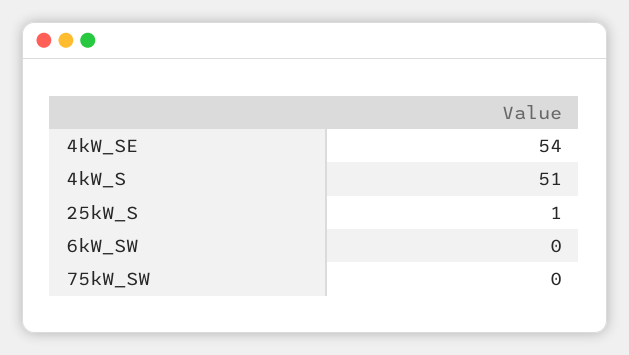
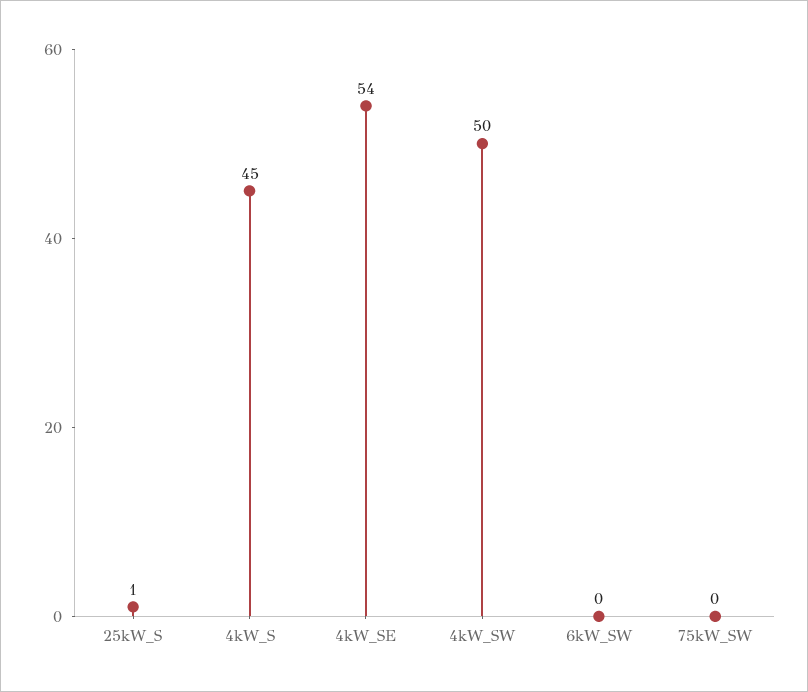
  {
    "4kW_SE": 54,
-   "4kW_S": 51,
+   "4kW_S": 45,
    "25kW_S": 1,
    "6kW_SW": 0,
-   "75kW_SW": 0
+   "75kW_SW": 0,
+   "4kW_SW": 50
  }

